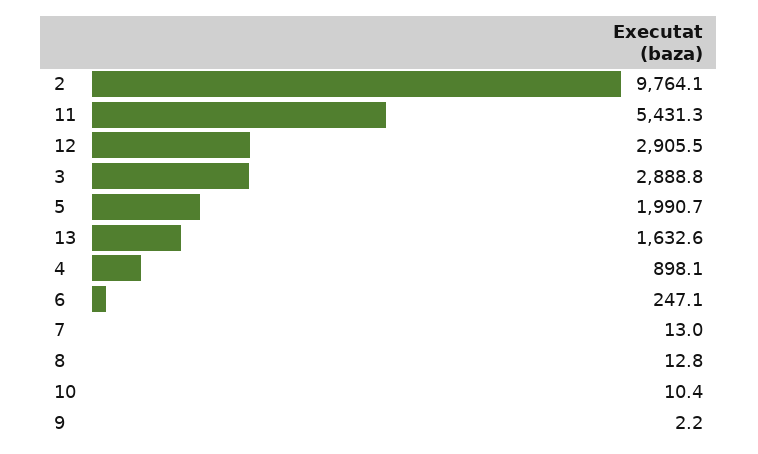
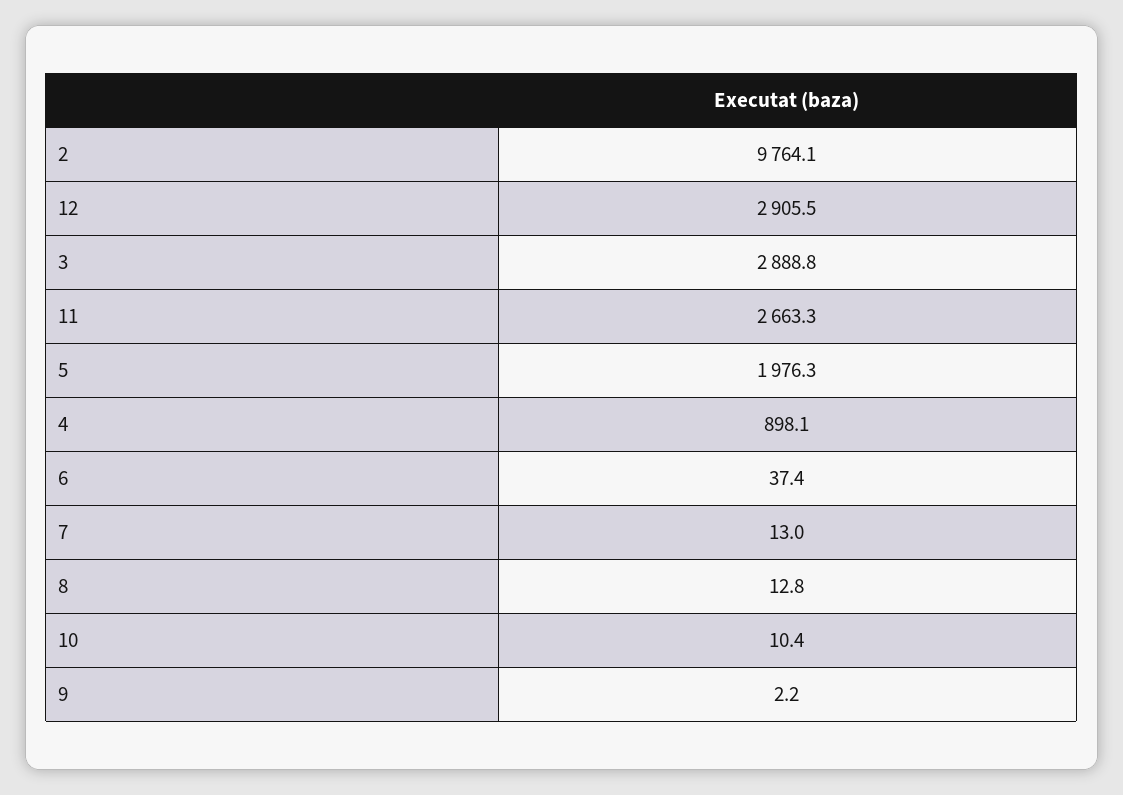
  {
    "2": 9764.1,
-   "11": 5431.3,
+   "11": 2663.3,
    "12": 2905.5,
    "3": 2888.8,
-   "5": 1990.7,
+   "5": 1976.3,
-   "13": 1632.6,
    "4": 898.1,
-   "6": 247.1,
+   "6": 37.4,
    "7": 13,
    "8": 12.8,
    "10": 10.4,
    "9": 2.2
  }

